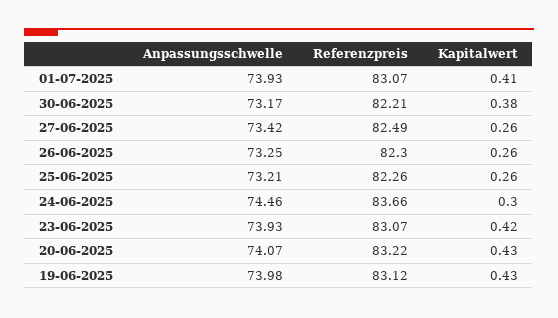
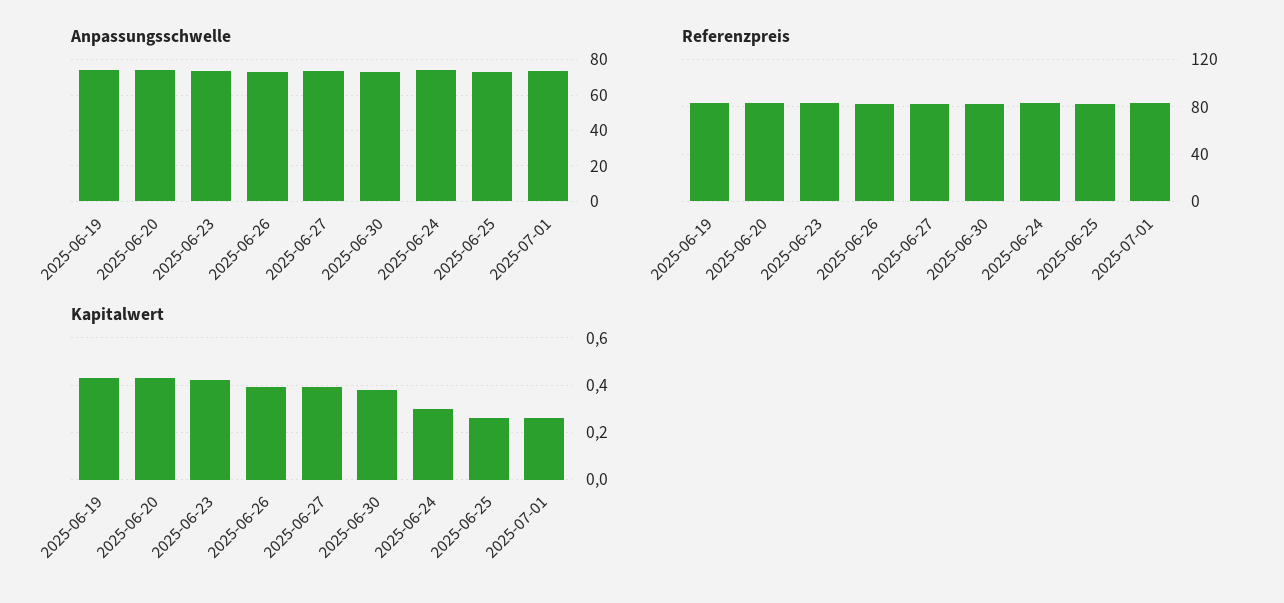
  {
    "Anpassungsschwelle": {
      "01-07-2025": 73.93,
      "30-06-2025": 73.17,
      "27-06-2025": 73.42,
      "26-06-2025": 73.25,
      "25-06-2025": 73.21,
      "24-06-2025": 74.46,
      "23-06-2025": 73.93,
      "20-06-2025": 74.07,
      "19-06-2025": 73.98
    },
    "Referenzpreis": {
      "01-07-2025": 83.07,
      "30-06-2025": 82.21,
      "27-06-2025": 82.49,
      "26-06-2025": 82.3,
      "25-06-2025": 82.26,
      "24-06-2025": 83.66,
      "23-06-2025": 83.07,
      "20-06-2025": 83.22,
      "19-06-2025": 83.12
    },
    "Kapitalwert": {
-     "01-07-2025": 0.41,
+     "01-07-2025": 0.25,
      "30-06-2025": 0.38,
-     "27-06-2025": 0.26,
+     "27-06-2025": 0.4,
-     "26-06-2025": 0.26,
+     "26-06-2025": 0.4,
      "25-06-2025": 0.26,
      "24-06-2025": 0.3,
      "23-06-2025": 0.42,
      "20-06-2025": 0.43,
      "19-06-2025": 0.43
    }
  }

